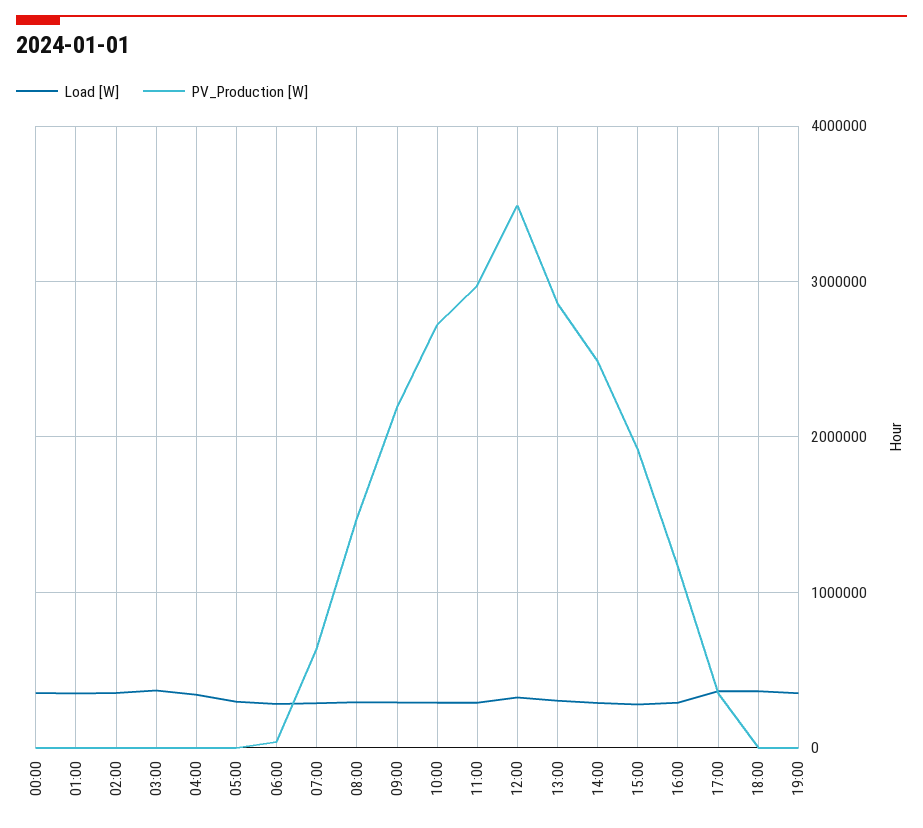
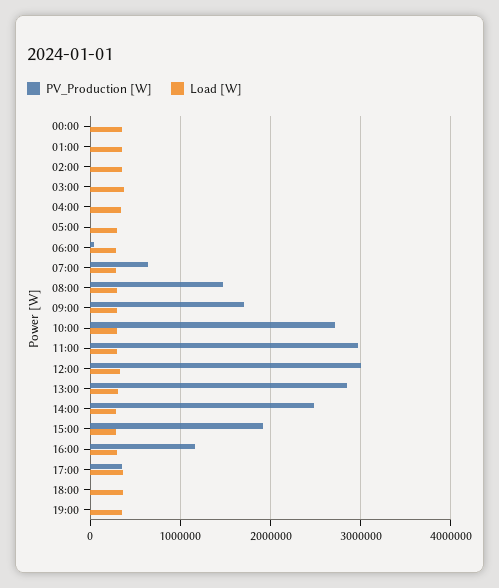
  {
    "Load [W]": {
      "00:00": 400000,
      "01:00": 300000,
      "02:00": 400000,
      "03:00": 400000,
      "04:00": 300000,
      "05:00": 300000,
      "06:00": 300000,
      "07:00": 300000,
      "08:00": 300000,
      "09:00": 300000,
      "10:00": 300000,
      "11:00": 300000,
      "12:00": 300000,
      "13:00": 300000,
      "14:00": 300000,
      "15:00": 300000,
      "16:00": 300000,
      "17:00": 400000,
      "18:00": 400000,
      "19:00": 400000
    },
    "PV_Production [W]": {
      "00:00": 0,
      "01:00": 0,
      "02:00": 0,
      "03:00": 0,
      "04:00": 0,
      "05:00": 0,
      "06:00": 0,
      "07:00": 600000,
      "08:00": 1500000,
-     "09:00": 2200000,
+     "09:00": 1700000,
      "10:00": 2700000,
      "11:00": 3000000,
-     "12:00": 3500000,
+     "12:00": 3000000,
      "13:00": 2900000,
      "14:00": 2500000,
      "15:00": 1900000,
      "16:00": 1200000,
      "17:00": 300000,
      "18:00": 0,
      "19:00": 0
    }
  }

